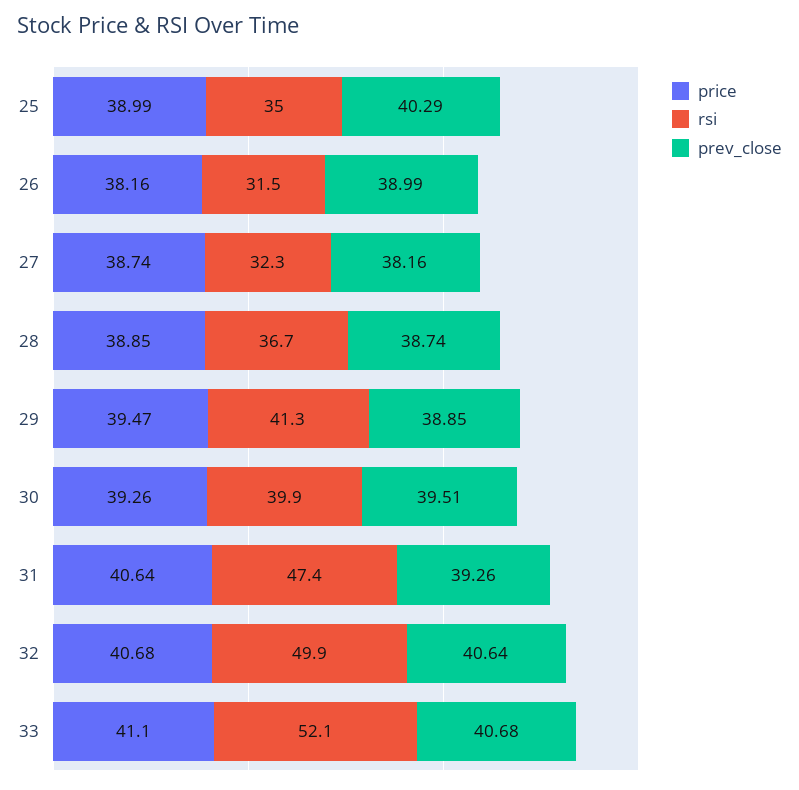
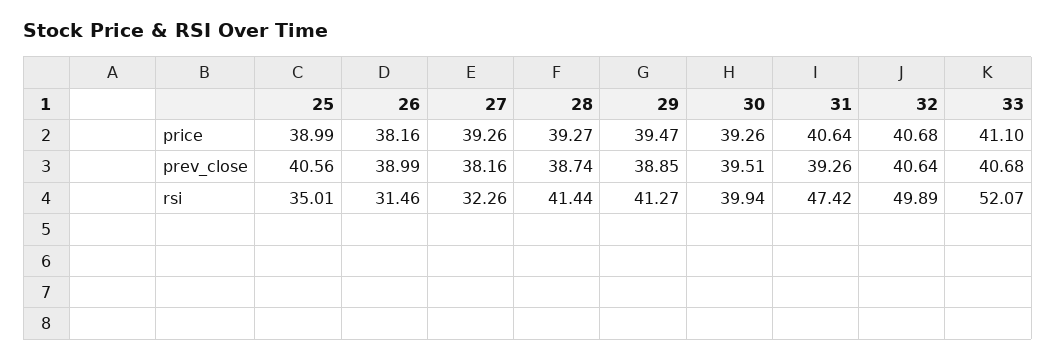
  {
    "price": {
      "25": 38.99,
      "26": 38.16,
-     "27": 38.74,
+     "27": 39.26,
-     "28": 38.85,
+     "28": 39.27,
      "29": 39.47,
      "30": 39.26,
      "31": 40.64,
      "32": 40.68,
      "33": 41.1
    },
    "rsi": {
      "25": 35.01,
      "26": 31.46,
      "27": 32.26,
-     "28": 36.7,
+     "28": 41.44,
      "29": 41.27,
      "30": 39.94,
      "31": 47.42,
      "32": 49.89,
      "33": 52.07
    },
    "prev_close": {
-     "25": 40.29,
+     "25": 40.56,
      "26": 38.99,
      "27": 38.16,
      "28": 38.74,
      "29": 38.85,
      "30": 39.51,
      "31": 39.26,
      "32": 40.64,
      "33": 40.68
    }
  }

